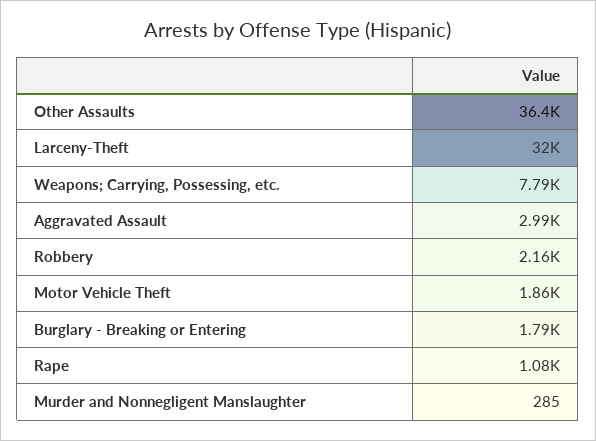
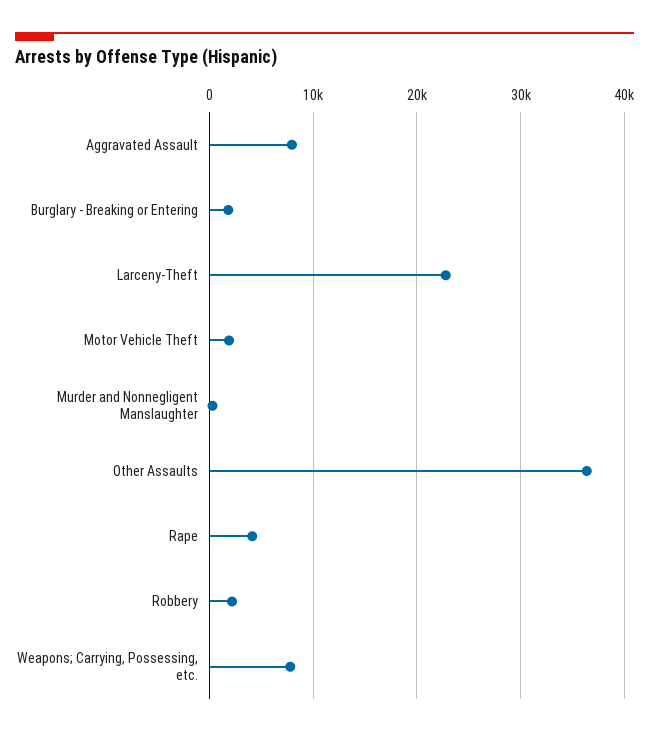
  {
    "Other Assaults": 36400,
-   "Larceny-Theft": 32000,
+   "Larceny-Theft": 23000,
    "Weapons; Carrying, Possessing, etc.": 7790,
-   "Aggravated Assault": 2990,
+   "Aggravated Assault": 8000,
    "Robbery": 2160,
    "Motor Vehicle Theft": 1860,
    "Burglary - Breaking or Entering": 1790,
-   "Rape": 1080,
+   "Rape": 4000,
    "Murder and Nonnegligent Manslaughter": 285
  }

